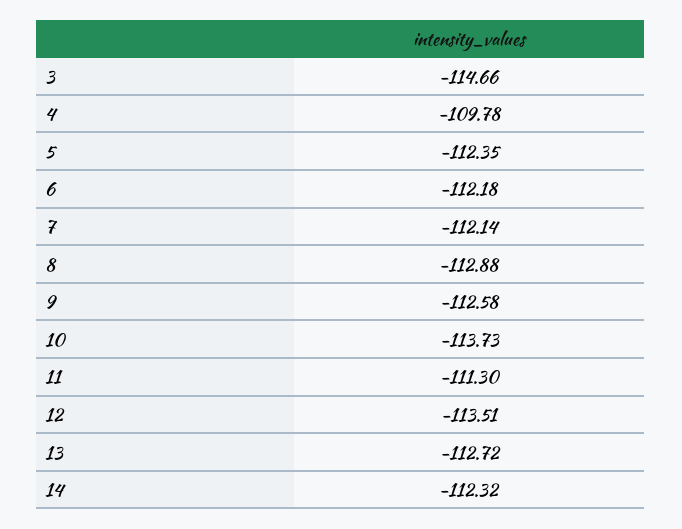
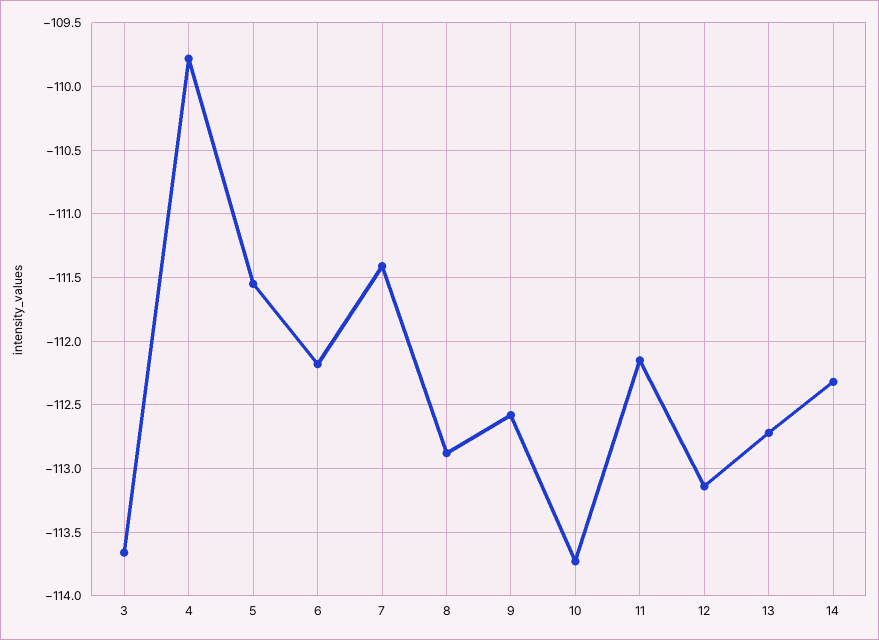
  {
-   "3": -114.66,
+   "3": -113.65,
    "4": -109.78,
-   "5": -112.35,
+   "5": -111.55,
    "6": -112.18,
-   "7": -112.14,
+   "7": -111.4,
    "8": -112.88,
    "9": -112.58,
    "10": -113.73,
-   "11": -111.3,
+   "11": -112.15,
-   "12": -113.51,
+   "12": -113.15,
    "13": -112.72,
    "14": -112.32
  }

